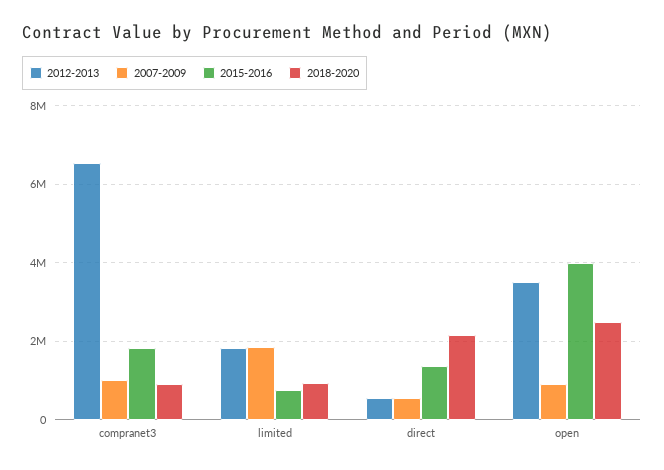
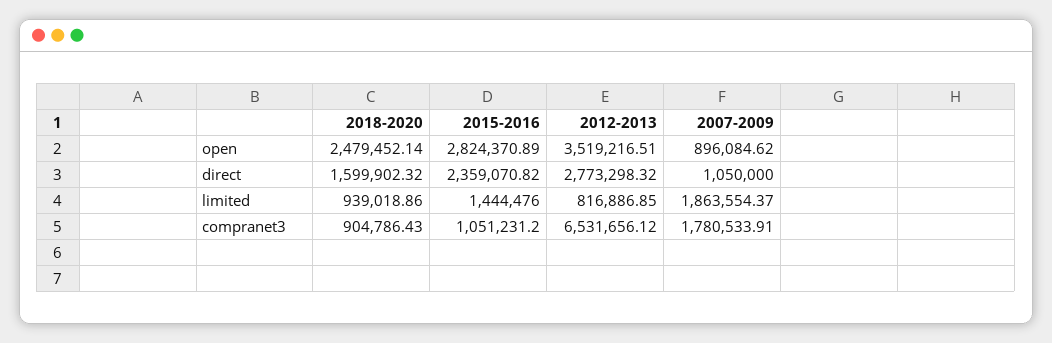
  {
    "2012-2013": {
      "compranet3": 6531656.12,
-     "limited": 1800000,
+     "limited": 816886.85,
-     "direct": 600000,
+     "direct": 2773298.32,
      "open": 3519216.51
    },
    "2007-2009": {
-     "compranet3": 1000000,
+     "compranet3": 1780533.91,
      "limited": 1863554.37,
-     "direct": 600000,
+     "direct": 1050000,
      "open": 896084.62
    },
    "2015-2016": {
-     "compranet3": 1800000,
+     "compranet3": 1051231.2,
-     "limited": 800000,
+     "limited": 1444476,
-     "direct": 1400000,
+     "direct": 2359070.82,
-     "open": 4000000
+     "open": 2824370.89
    },
    "2018-2020": {
      "compranet3": 904786.43,
      "limited": 939018.86,
-     "direct": 2200000,
+     "direct": 1599902.32,
      "open": 2479452.14
    }
  }

